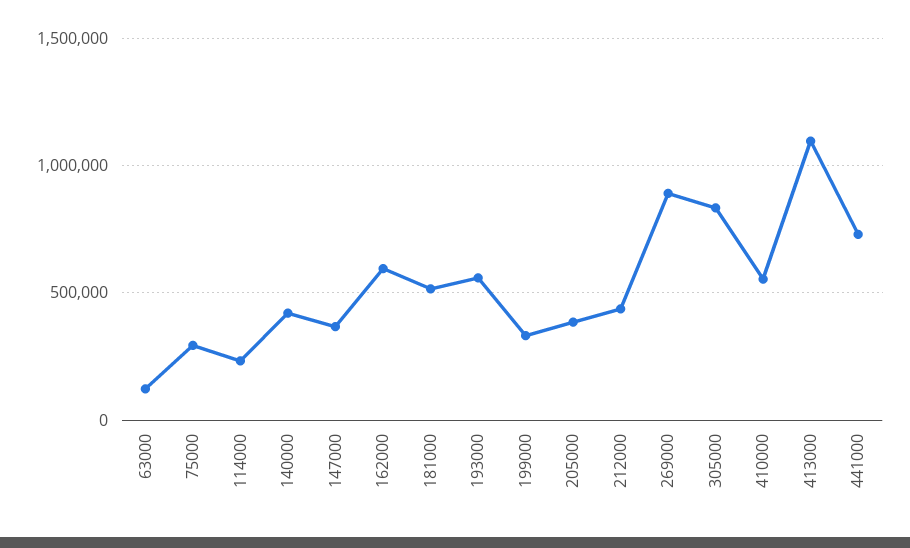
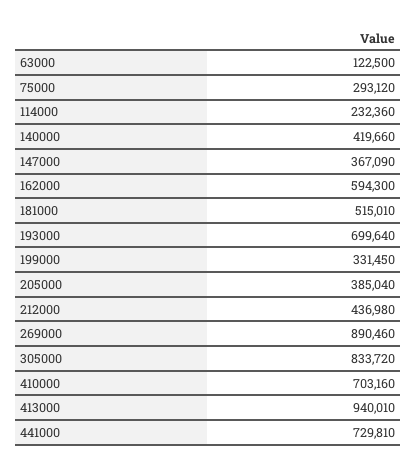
  {
    "63000": 122500,
    "75000": 293120,
    "114000": 232360,
    "140000": 419660,
    "147000": 367090,
    "162000": 594300,
    "181000": 515010,
-   "193000": 550000,
+   "193000": 699640,
    "199000": 331450,
    "205000": 385040,
    "212000": 436980,
    "269000": 890460,
    "305000": 833720,
-   "410000": 550000,
+   "410000": 703160,
-   "413000": 1100000,
+   "413000": 940010,
    "441000": 729810
  }

